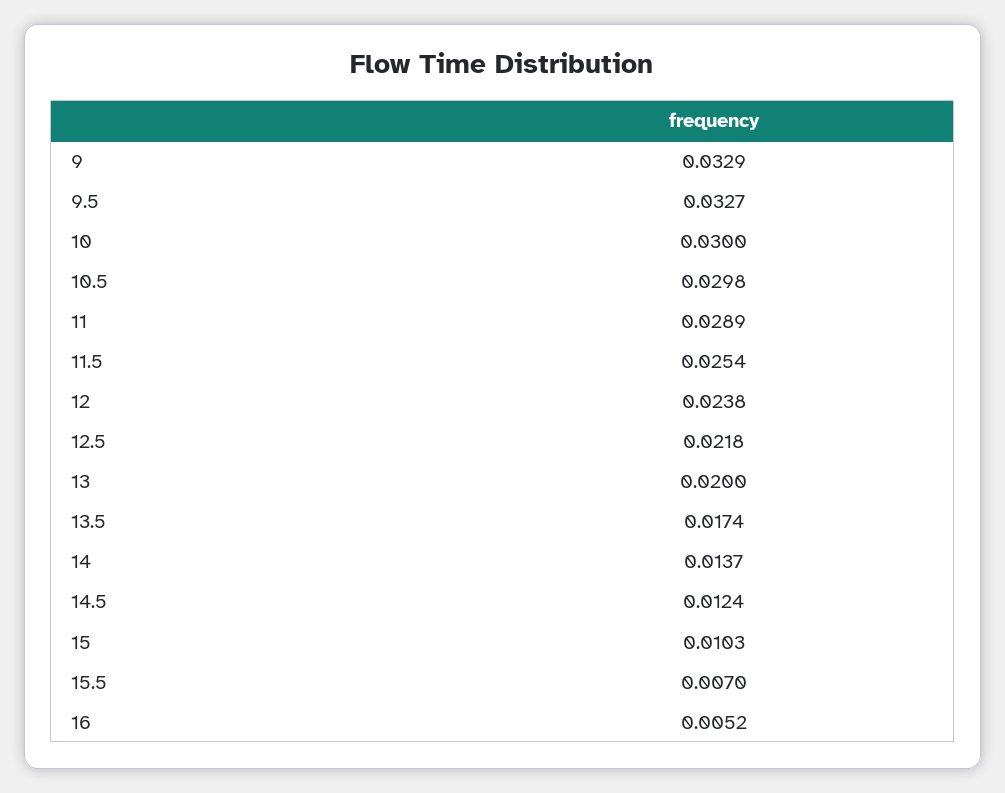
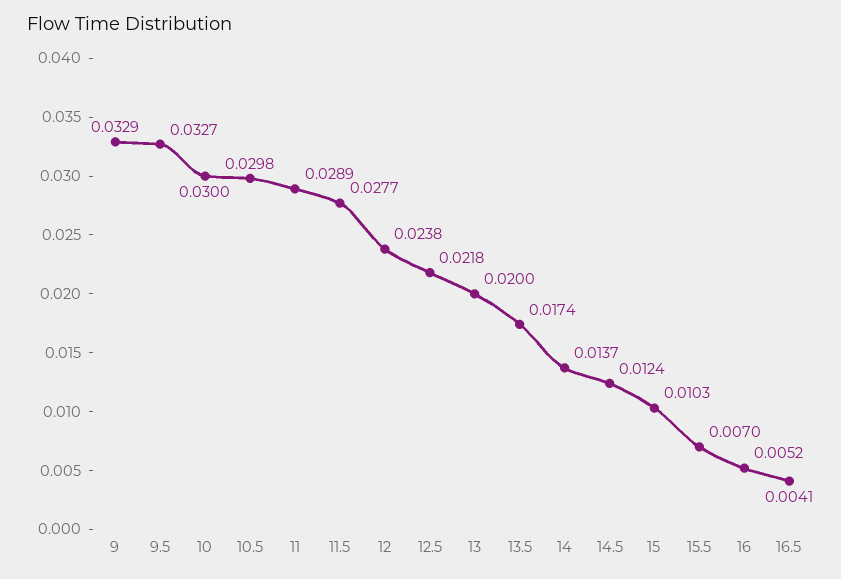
  {
    "9": 0.0329,
    "9.5": 0.0327,
    "10": 0.03,
    "10.5": 0.0298,
    "11": 0.0289,
-   "11.5": 0.0254,
+   "11.5": 0.0277,
    "12": 0.0238,
    "12.5": 0.0218,
    "13": 0.02,
    "13.5": 0.0174,
    "14": 0.0137,
    "14.5": 0.0124,
    "15": 0.0103,
    "15.5": 0.007,
-   "16": 0.0052
+   "16": 0.0052,
+   "16.5": 0.0041
  }

